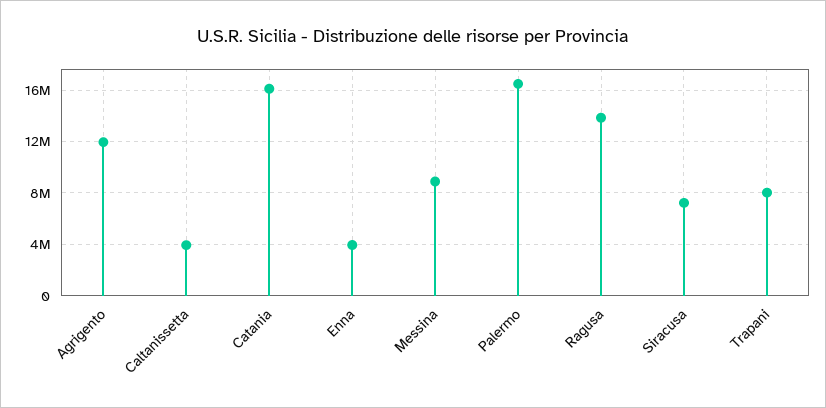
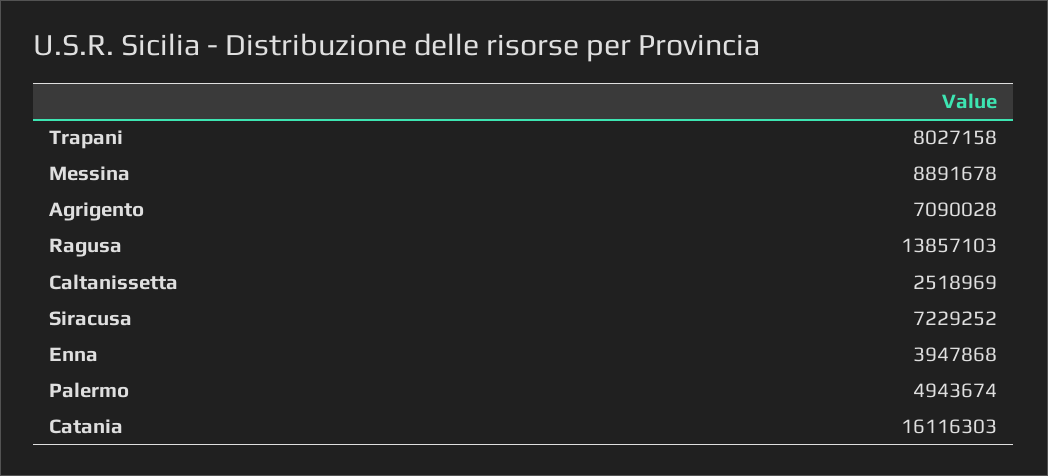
  {
-   "Agrigento": 12000000,
+   "Agrigento": 7090028,
-   "Caltanissetta": 4000000,
+   "Caltanissetta": 2518969,
    "Catania": 16116303,
    "Enna": 3947868,
    "Messina": 8891678,
-   "Palermo": 16500000,
+   "Palermo": 4943674,
    "Ragusa": 13857103,
    "Siracusa": 7229252,
    "Trapani": 8027158
  }

